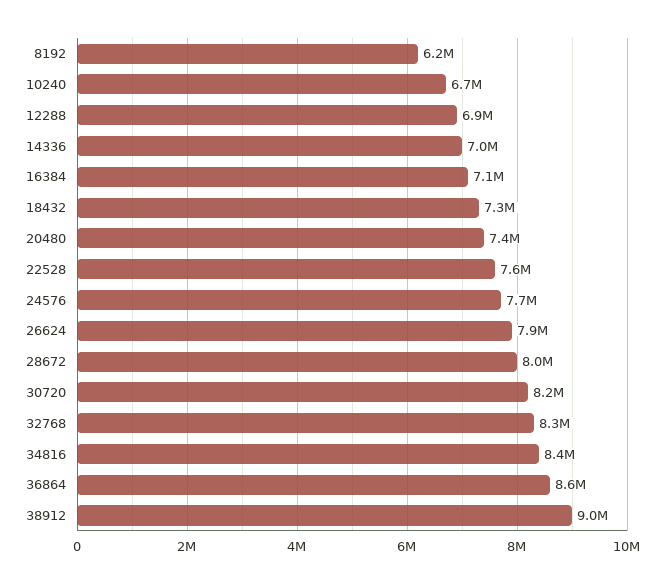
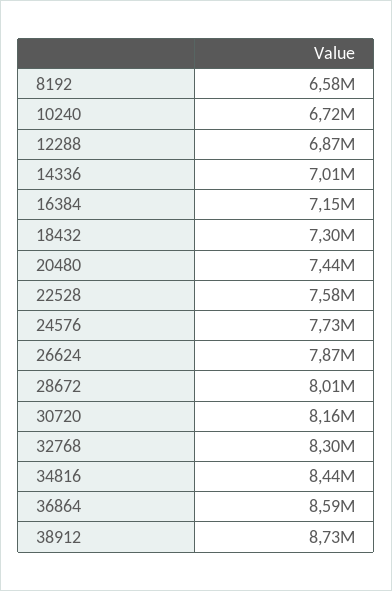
  {
-   "8192": 6200000,
+   "8192": 6580000,
    "10240": 6720000,
    "12288": 6870000,
    "14336": 7010000,
    "16384": 7150000,
    "18432": 7300000,
    "20480": 7440000,
    "22528": 7580000,
    "24576": 7730000,
    "26624": 7870000,
    "28672": 8010000,
    "30720": 8160000,
    "32768": 8300000,
    "34816": 8440000,
    "36864": 8590000,
-   "38912": 9000000
+   "38912": 8730000
  }

